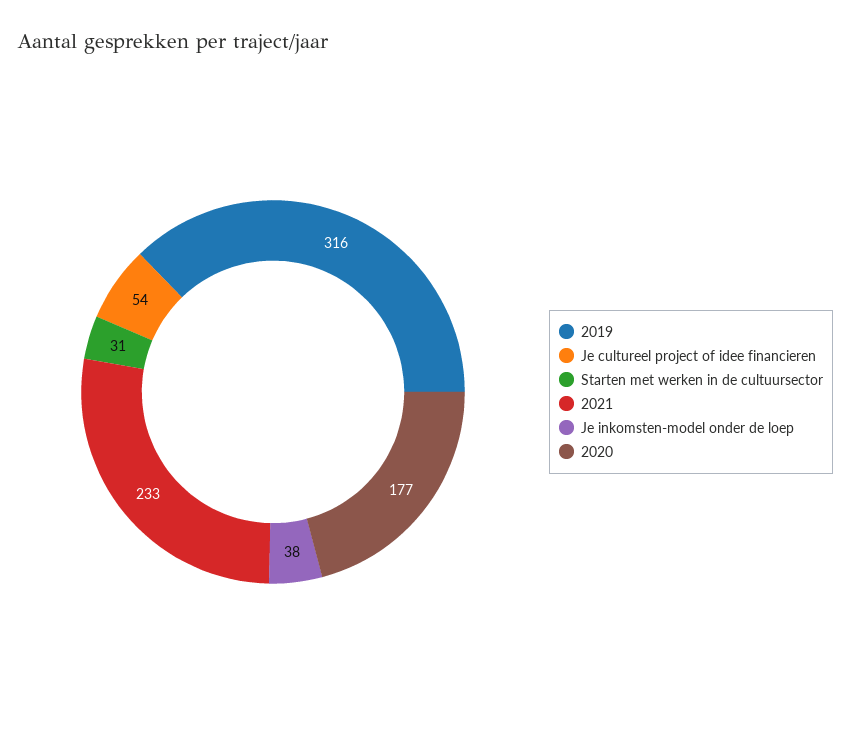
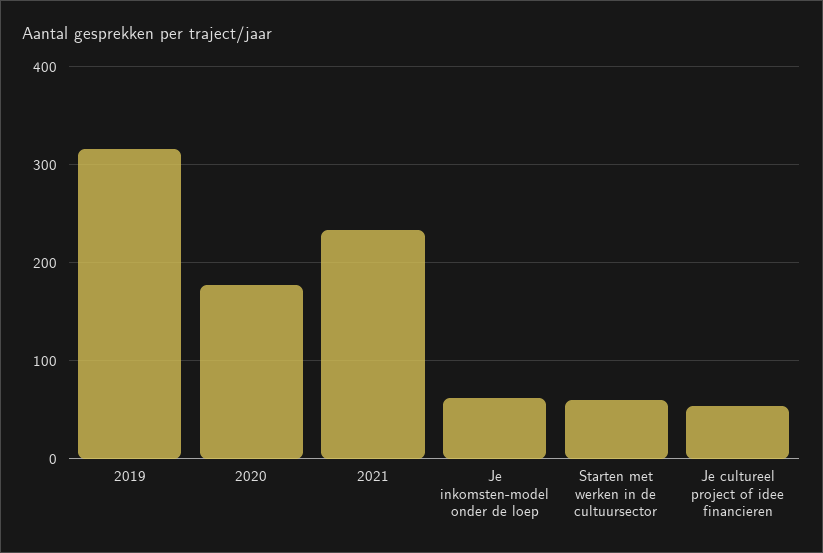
  {
    "2019": 316,
    "Je cultureel project of idee financieren": 54,
-   "Starten met werken in de cultuursector": 31,
+   "Starten met werken in de cultuursector": 60,
    "2021": 233,
-   "Je inkomsten-model onder de loep": 38,
+   "Je inkomsten-model onder de loep": 60,
    "2020": 177
  }

